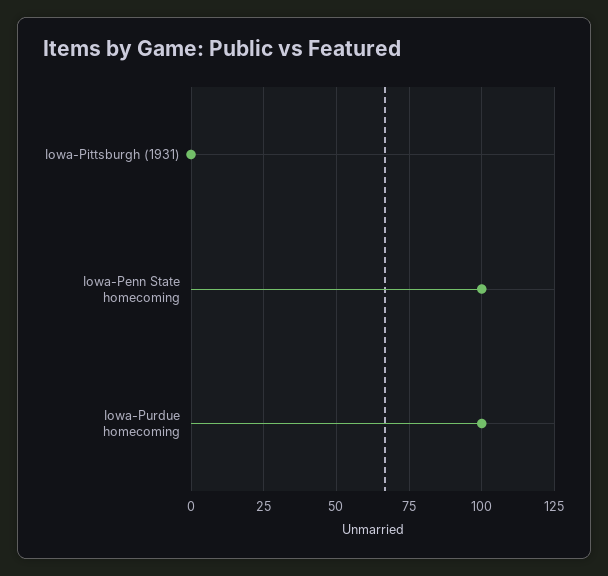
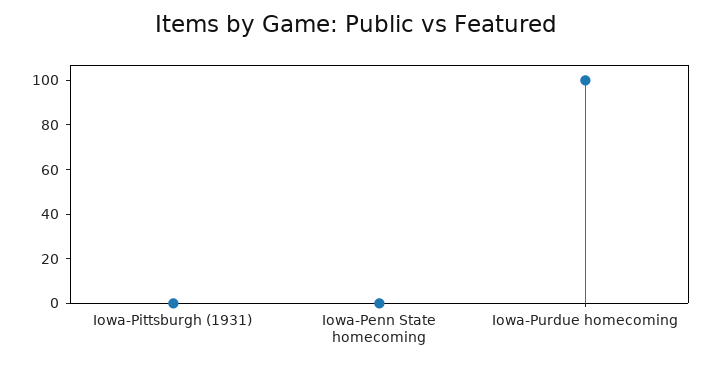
  {
    "Iowa-Pittsburgh (1931)": 0,
-   "Iowa-Penn State homecoming": 100,
+   "Iowa-Penn State homecoming": 0,
    "Iowa-Purdue homecoming": 100
  }

